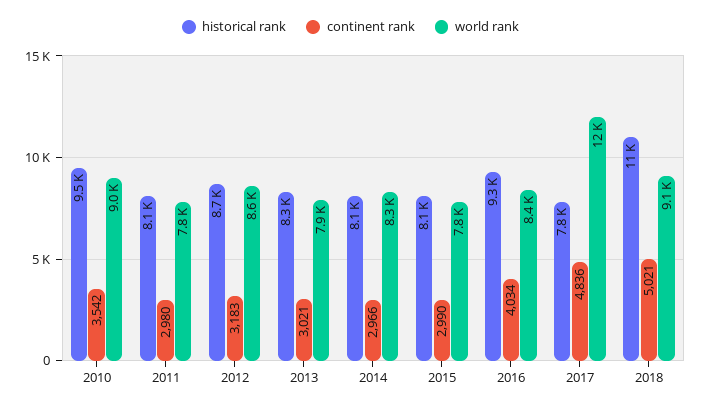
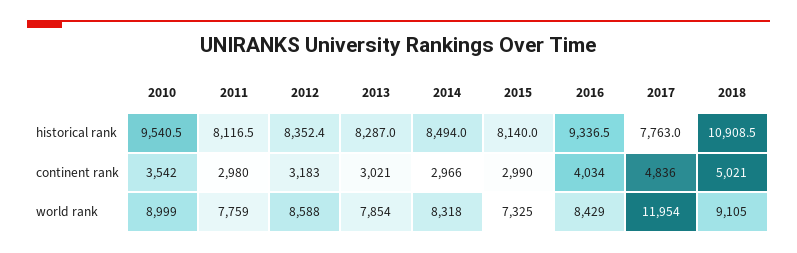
  {
    "historical rank": {
      "2010": 9540.5,
      "2011": 8116.5,
-     "2012": 8700,
+     "2012": 8352.4,
      "2013": 8287,
-     "2014": 8100,
+     "2014": 8494,
      "2015": 8140,
      "2016": 9336.5,
      "2017": 7763,
      "2018": 10908.5
    },
    "continent rank": {
      "2010": 3542,
      "2011": 2980,
      "2012": 3183,
      "2013": 3021,
      "2014": 2966,
      "2015": 2990,
      "2016": 4034,
      "2017": 4836,
      "2018": 5021
    },
    "world rank": {
      "2010": 8999,
      "2011": 7759,
      "2012": 8588,
      "2013": 7854,
      "2014": 8318,
-     "2015": 7800,
+     "2015": 7325,
      "2016": 8429,
      "2017": 11954,
      "2018": 9105
    }
  }

